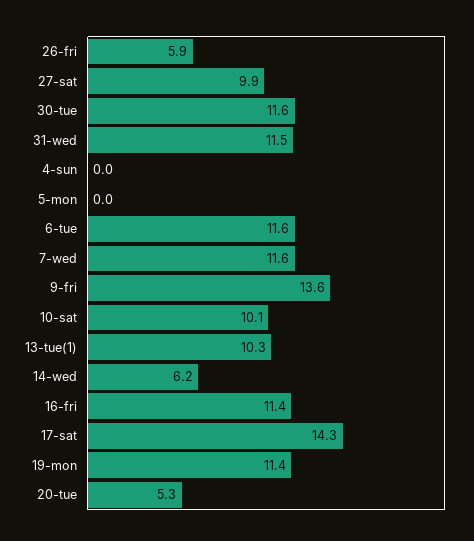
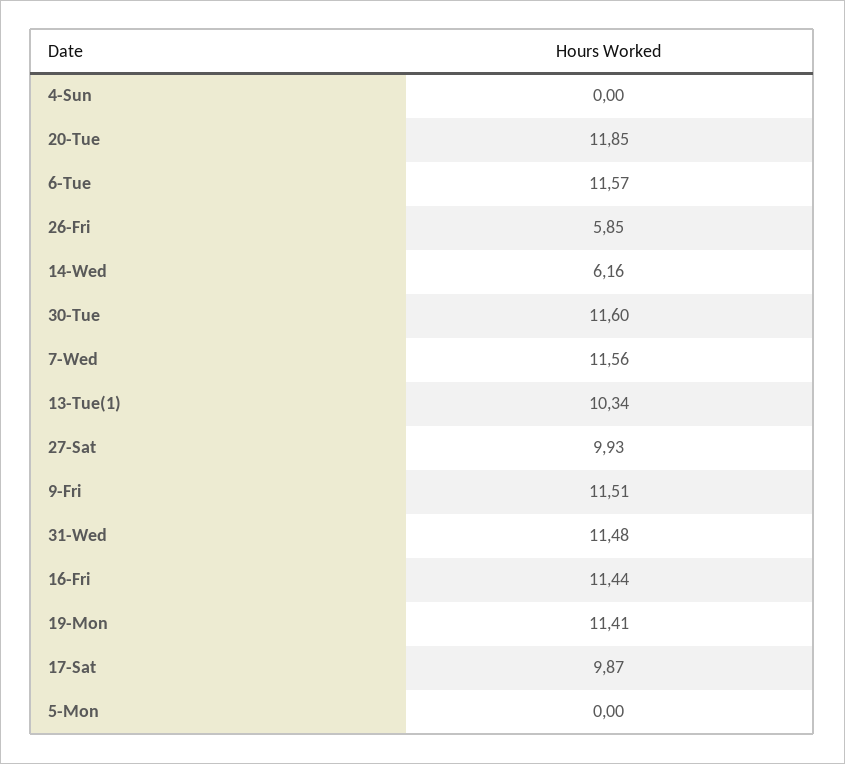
  {
    "26-fri": 5.85,
    "27-sat": 9.93,
    "30-tue": 11.6,
    "31-wed": 11.48,
    "4-sun": 0,
    "5-mon": 0,
    "6-tue": 11.57,
    "7-wed": 11.56,
-   "9-fri": 13.6,
+   "9-fri": 11.51,
-   "10-sat": 10.1,
    "13-tue(1)": 10.34,
    "14-wed": 6.16,
    "16-fri": 11.44,
-   "17-sat": 14.3,
+   "17-sat": 9.87,
    "19-mon": 11.41,
-   "20-tue": 5.3
+   "20-tue": 11.85
  }

